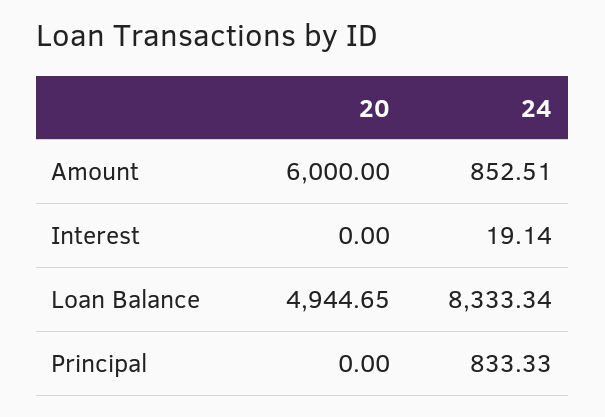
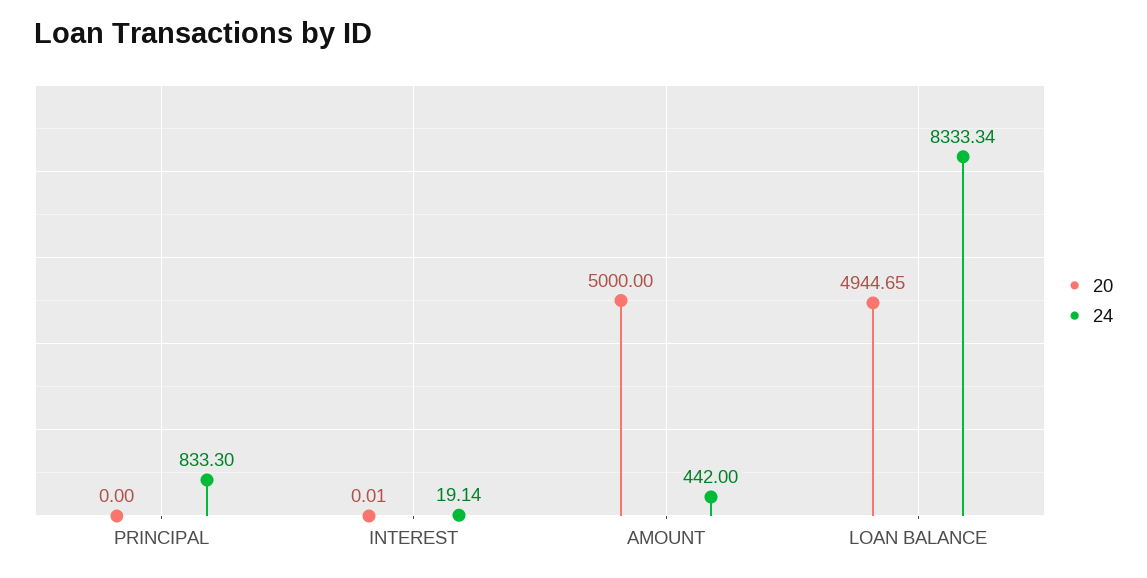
  {
    "20": {
-     "Amount": 6000,
+     "Amount": 5000,
-     "Interest": 0,
+     "Interest": 0.01,
      "Loan Balance": 4944.65,
      "Principal": 0
    },
    "24": {
-     "Amount": 852.51,
+     "Amount": 442,
      "Interest": 19.14,
      "Loan Balance": 8333.34,
-     "Principal": 833.33
+     "Principal": 833.3
    }
  }

